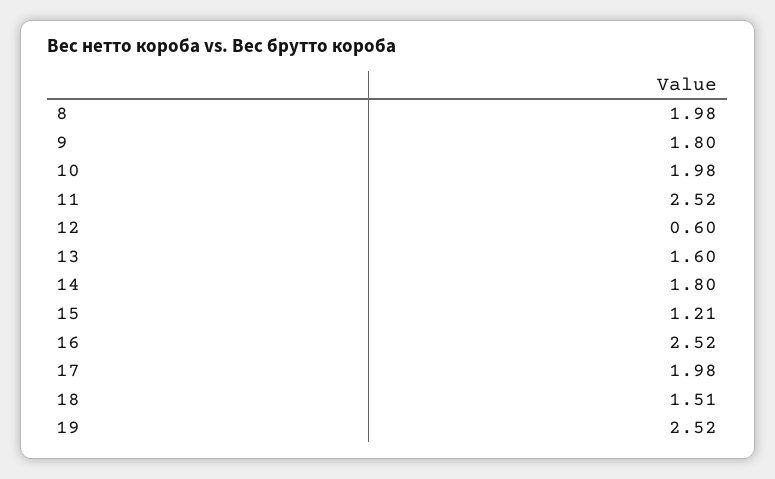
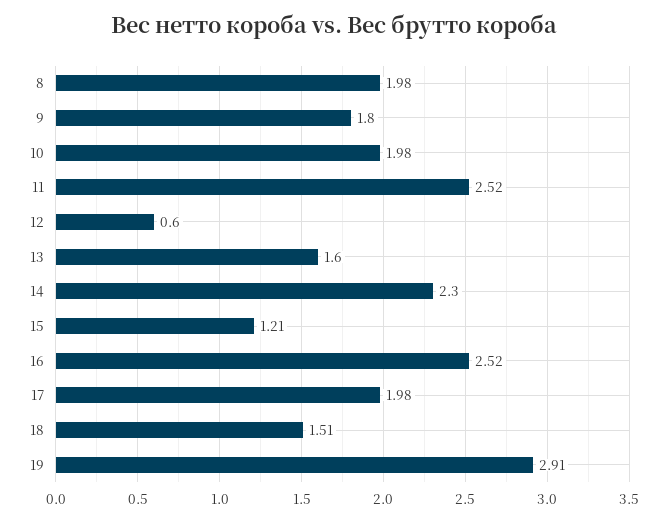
  {
    "8": 1.98,
    "9": 1.8,
    "10": 1.98,
    "11": 2.52,
    "12": 0.6,
    "13": 1.6,
-   "14": 1.8,
+   "14": 2.3,
    "15": 1.21,
    "16": 2.52,
    "17": 1.98,
    "18": 1.51,
-   "19": 2.52
+   "19": 2.91
  }

